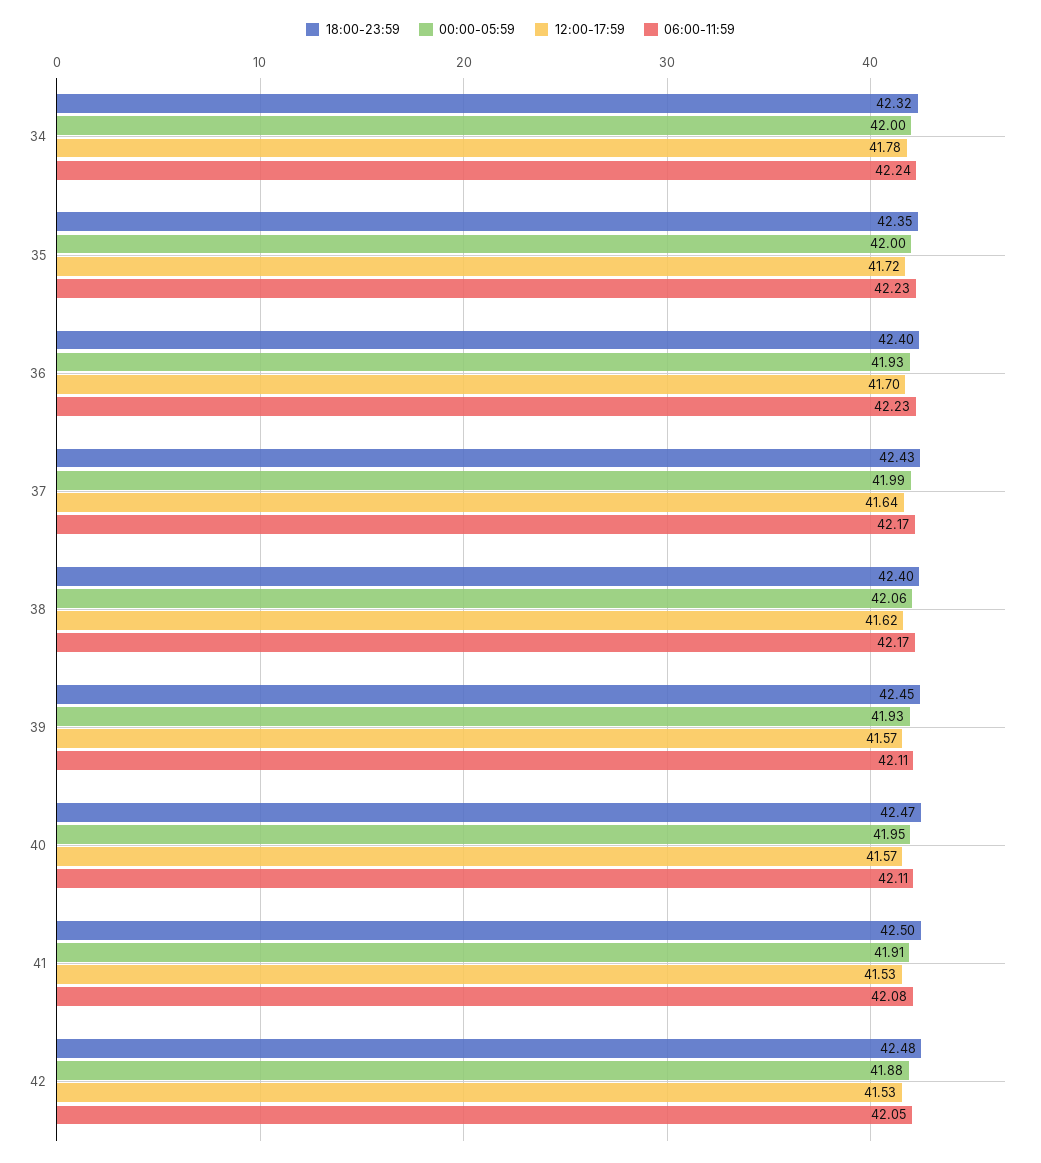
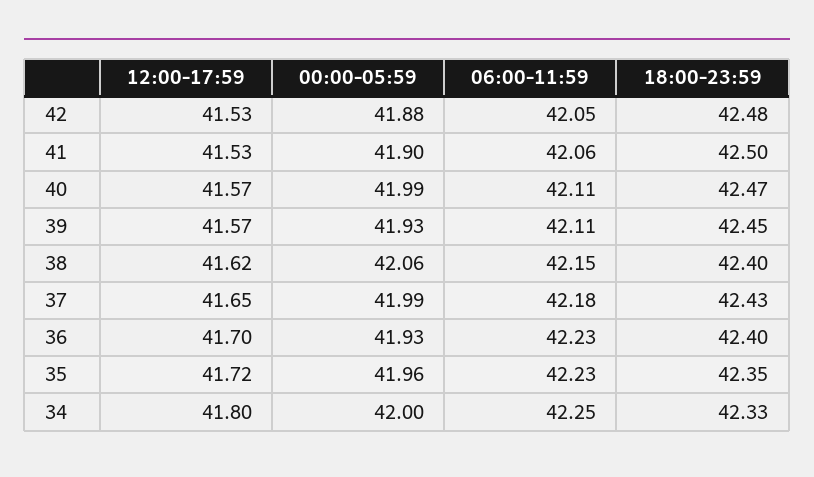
  {
    "18:00-23:59": {
-     "34": 42.32,
+     "34": 42.33,
      "35": 42.35,
      "36": 42.4,
      "37": 42.43,
      "38": 42.4,
      "39": 42.45,
      "40": 42.47,
      "41": 42.5,
      "42": 42.48
    },
    "00:00-05:59": {
      "34": 42,
-     "35": 42,
+     "35": 41.96,
      "36": 41.93,
      "37": 41.99,
      "38": 42.06,
      "39": 41.93,
-     "40": 41.95,
+     "40": 41.99,
-     "41": 41.91,
+     "41": 41.9,
      "42": 41.88
    },
    "12:00-17:59": {
-     "34": 41.78,
+     "34": 41.8,
      "35": 41.72,
      "36": 41.7,
-     "37": 41.64,
+     "37": 41.65,
      "38": 41.62,
      "39": 41.57,
      "40": 41.57,
      "41": 41.53,
      "42": 41.53
    },
    "06:00-11:59": {
-     "34": 42.24,
+     "34": 42.25,
      "35": 42.23,
      "36": 42.23,
-     "37": 42.17,
+     "37": 42.18,
-     "38": 42.17,
+     "38": 42.15,
      "39": 42.11,
      "40": 42.11,
-     "41": 42.08,
+     "41": 42.06,
      "42": 42.05
    }
  }

